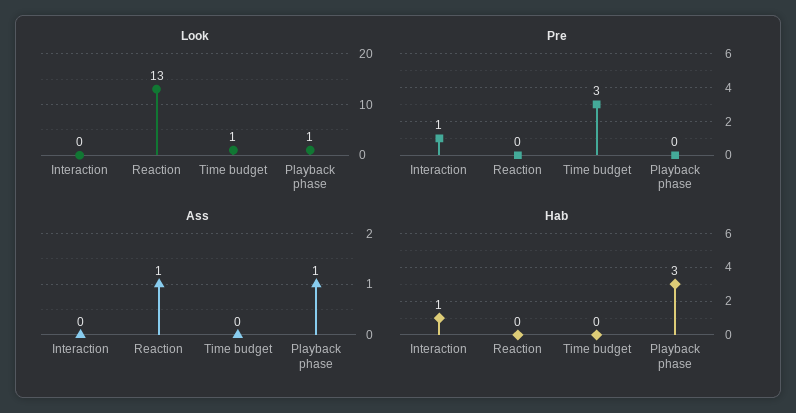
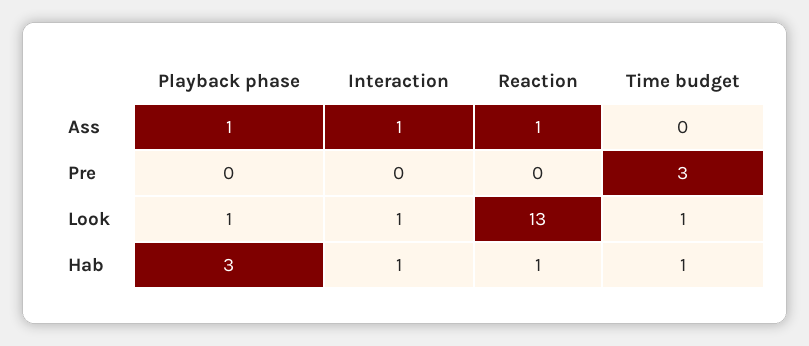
  {
    "Look": {
-     "Interaction": 0,
+     "Interaction": 1,
      "Reaction": 13,
      "Time budget": 1,
      "Playback phase": 1
    },
    "Pre": {
-     "Interaction": 1,
+     "Interaction": 0,
      "Reaction": 0,
      "Time budget": 3,
      "Playback phase": 0
    },
    "Ass": {
-     "Interaction": 0,
+     "Interaction": 1,
      "Reaction": 1,
      "Time budget": 0,
      "Playback phase": 1
    },
    "Hab": {
      "Interaction": 1,
-     "Reaction": 0,
+     "Reaction": 1,
-     "Time budget": 0,
+     "Time budget": 1,
      "Playback phase": 3
    }
  }

